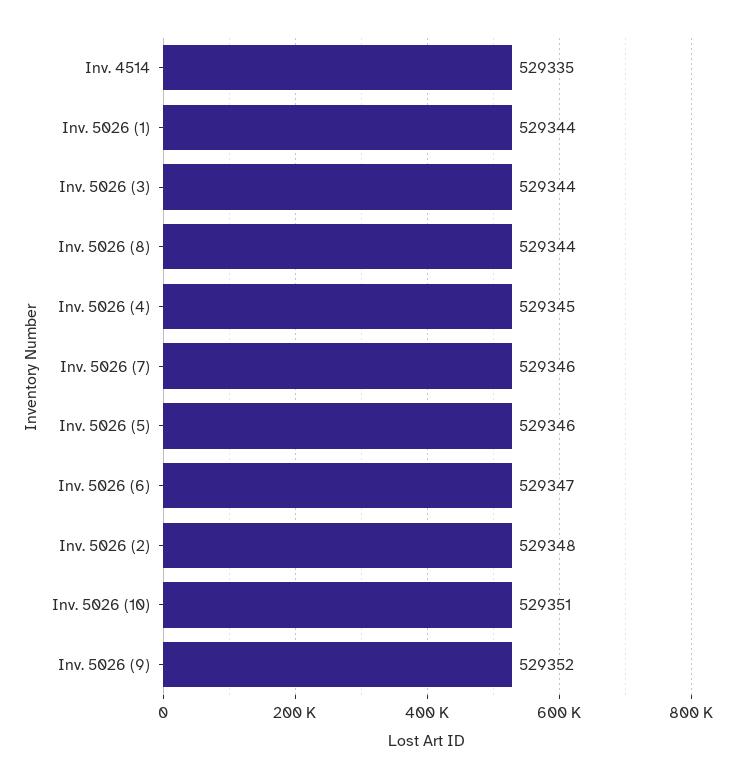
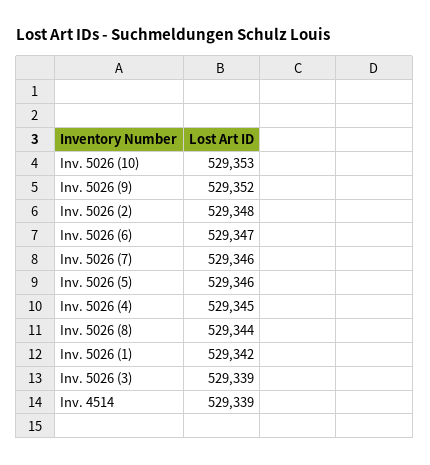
  {
-   "Inv. 4514": 529335,
+   "Inv. 4514": 529339,
-   "Inv. 5026 (1)": 529344,
+   "Inv. 5026 (1)": 529342,
-   "Inv. 5026 (3)": 529344,
+   "Inv. 5026 (3)": 529339,
    "Inv. 5026 (8)": 529344,
    "Inv. 5026 (4)": 529345,
    "Inv. 5026 (7)": 529346,
    "Inv. 5026 (5)": 529346,
    "Inv. 5026 (6)": 529347,
    "Inv. 5026 (2)": 529348,
-   "Inv. 5026 (10)": 529351,
+   "Inv. 5026 (10)": 529353,
    "Inv. 5026 (9)": 529352
  }

